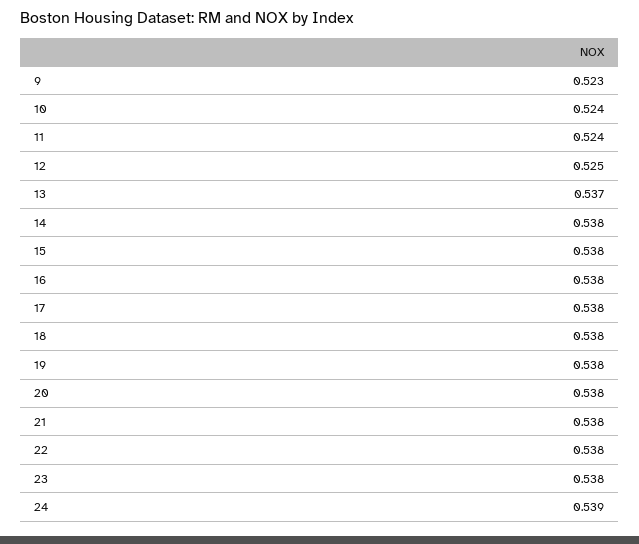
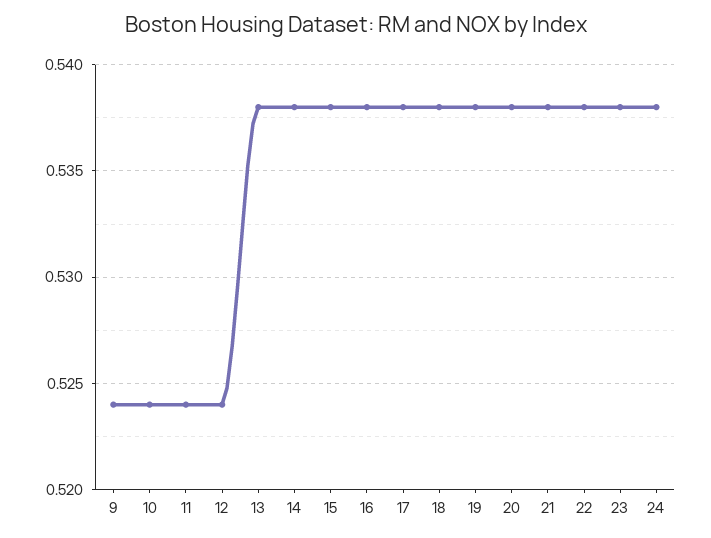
  {
-   "9": 0.523,
+   "9": 0.524,
    "10": 0.524,
    "11": 0.524,
-   "12": 0.525,
+   "12": 0.524,
-   "13": 0.537,
+   "13": 0.538,
    "14": 0.538,
    "15": 0.538,
    "16": 0.538,
    "17": 0.538,
    "18": 0.538,
    "19": 0.538,
    "20": 0.538,
    "21": 0.538,
    "22": 0.538,
    "23": 0.538,
-   "24": 0.539
+   "24": 0.538
  }

